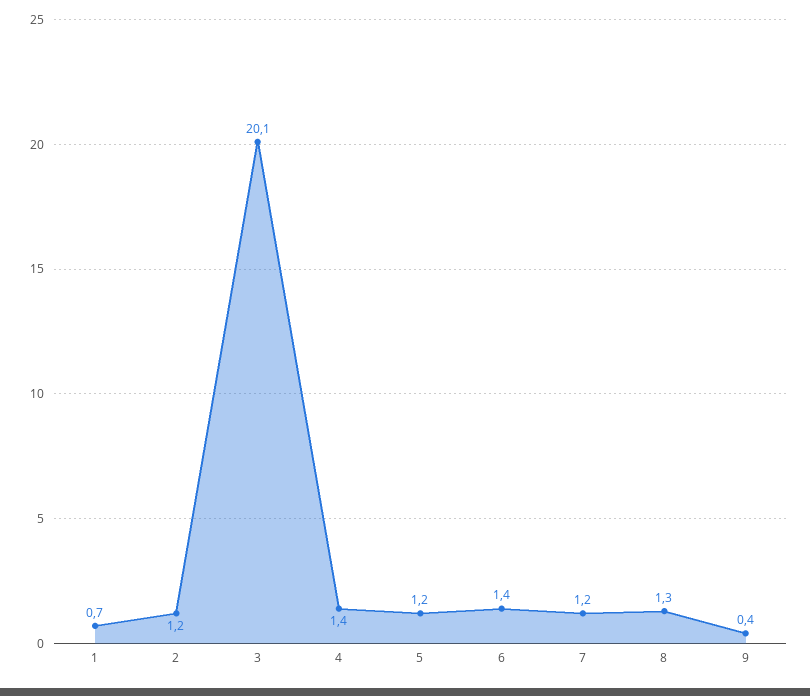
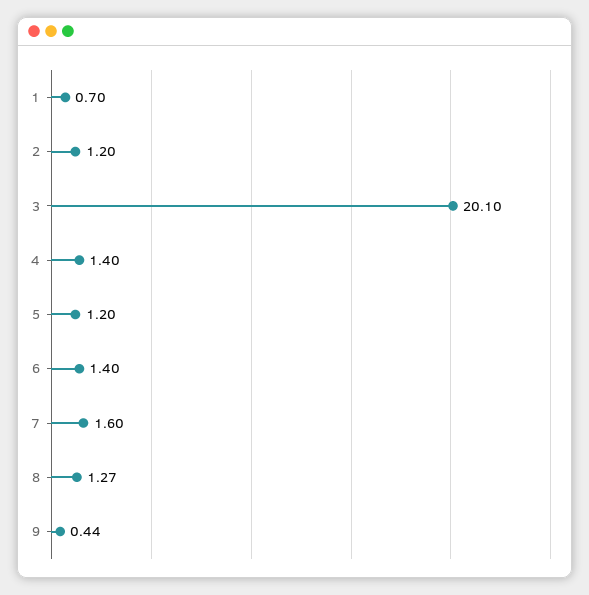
  {
    "1": 0.7,
    "2": 1.2,
    "3": 20.1,
    "4": 1.4,
    "5": 1.2,
    "6": 1.4,
-   "7": 1.2,
+   "7": 1.6,
    "8": 1.27,
    "9": 0.44
  }

